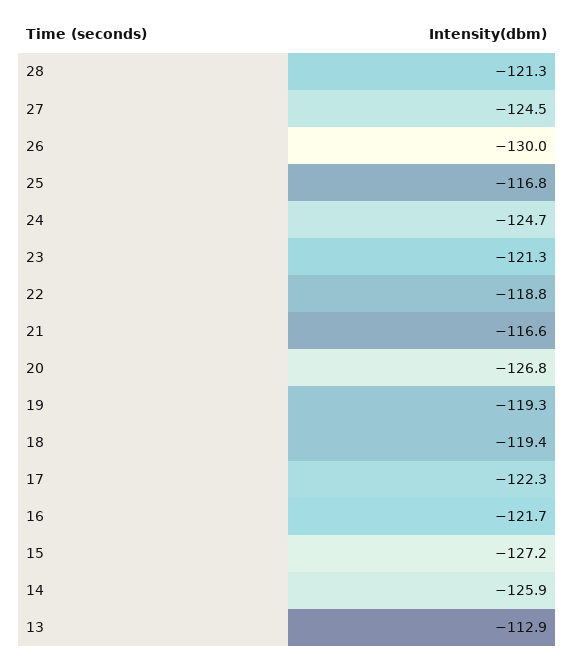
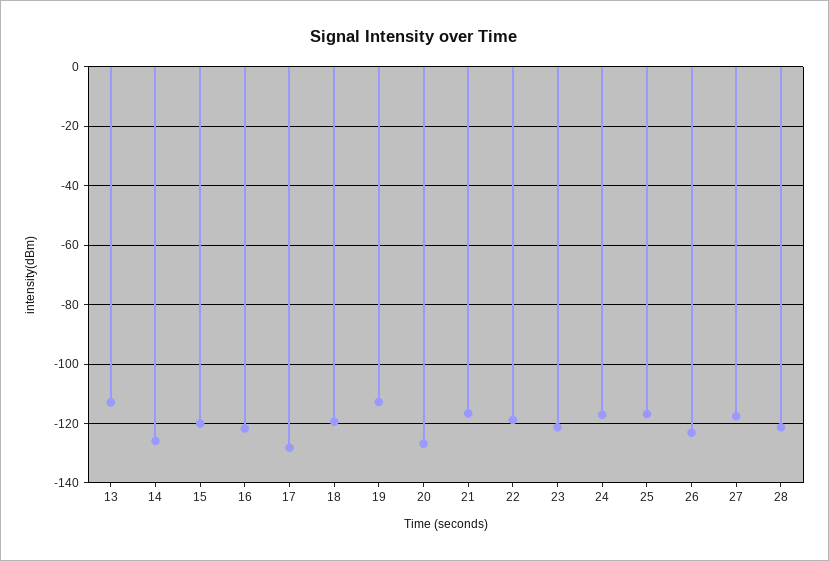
  {
    "28": -121.3,
-   "27": -124.5,
+   "27": -117.5,
-   "26": -130,
+   "26": -122.5,
    "25": -116.8,
-   "24": -124.7,
+   "24": -117.5,
    "23": -121.3,
    "22": -118.8,
    "21": -116.6,
    "20": -126.8,
-   "19": -119.3,
+   "19": -112.5,
    "18": -119.4,
-   "17": -122.3,
+   "17": -127.5,
    "16": -121.7,
-   "15": -127.2,
+   "15": -120,
    "14": -125.9,
    "13": -112.9
  }

